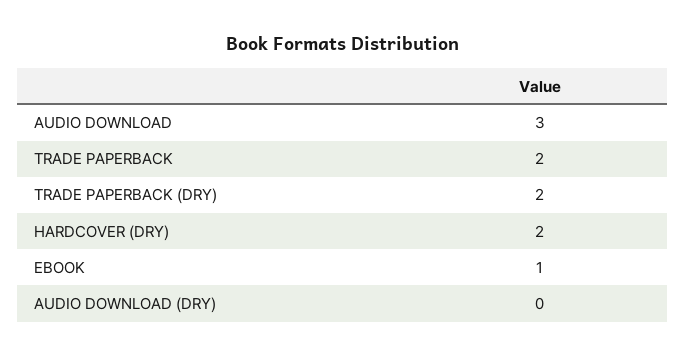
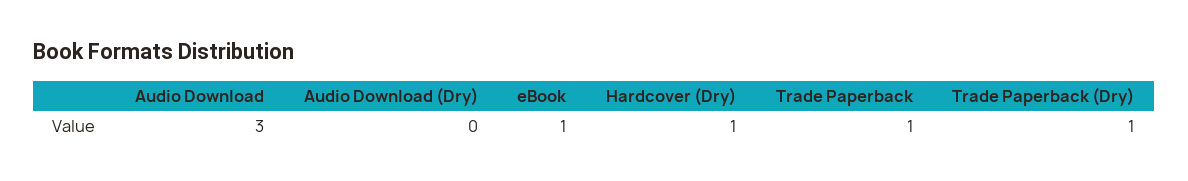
  {
    "AUDIO DOWNLOAD": 3,
-   "TRADE PAPERBACK": 2,
+   "TRADE PAPERBACK": 1,
-   "TRADE PAPERBACK (DRY)": 2,
+   "TRADE PAPERBACK (DRY)": 1,
-   "HARDCOVER (DRY)": 2,
+   "HARDCOVER (DRY)": 1,
    "EBOOK": 1,
    "AUDIO DOWNLOAD (DRY)": 0
  }

